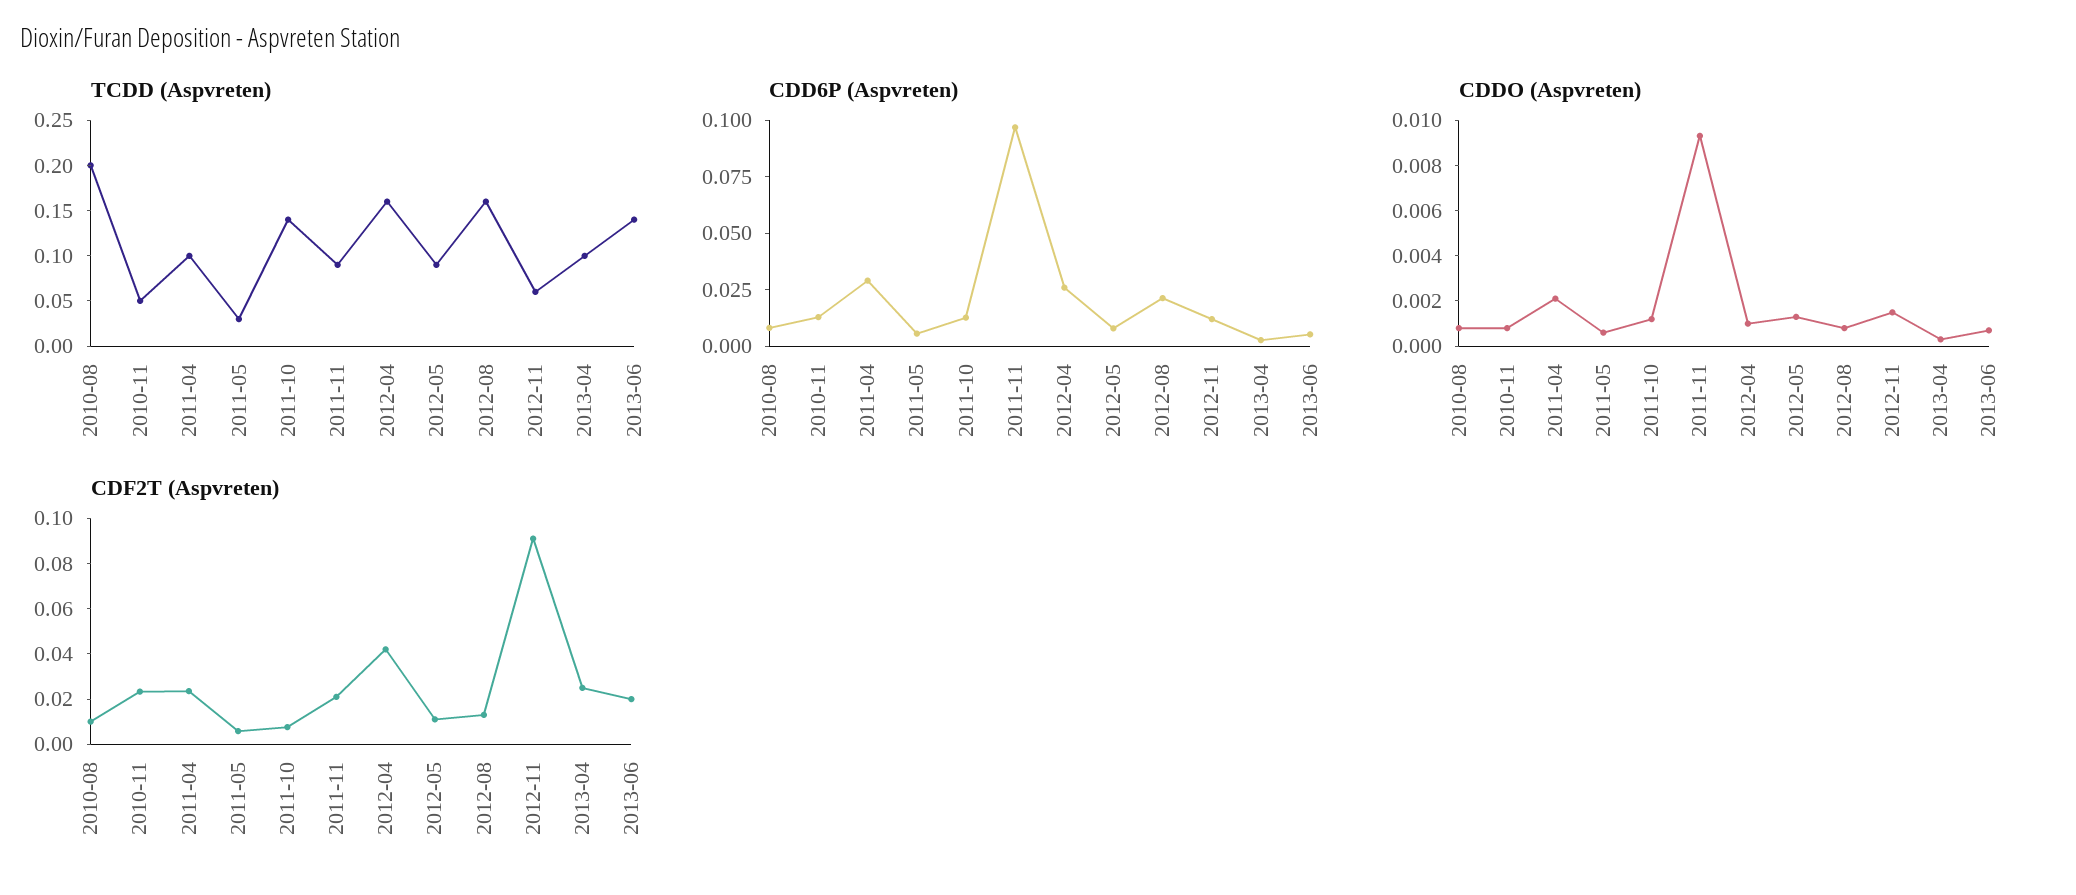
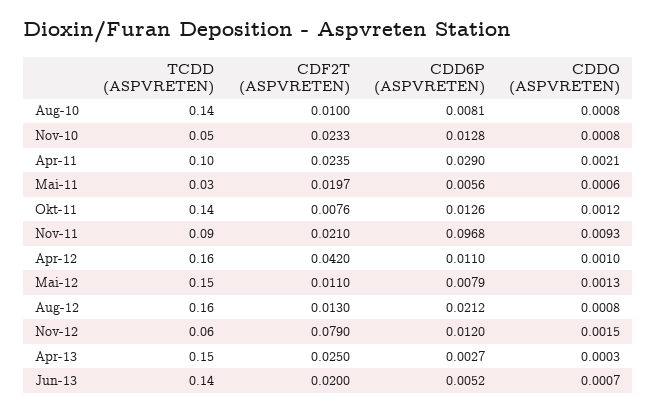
  {
    "TCDD (Aspvreten)": {
-     "2010-08": 0.2,
+     "2010-08": 0.14,
      "2010-11": 0.05,
      "2011-04": 0.1,
      "2011-05": 0.03,
      "2011-10": 0.14,
      "2011-11": 0.09,
      "2012-04": 0.16,
-     "2012-05": 0.09,
+     "2012-05": 0.15,
      "2012-08": 0.16,
      "2012-11": 0.06,
-     "2013-04": 0.1,
+     "2013-04": 0.15,
      "2013-06": 0.14
    },
    "CDD6P (Aspvreten)": {
      "2010-08": 0.0081,
      "2010-11": 0.0128,
      "2011-04": 0.029,
      "2011-05": 0.0056,
      "2011-10": 0.0126,
      "2011-11": 0.0968,
-     "2012-04": 0.025,
+     "2012-04": 0.011,
      "2012-05": 0.0079,
      "2012-08": 0.0212,
      "2012-11": 0.012,
      "2013-04": 0.0027,
      "2013-06": 0.0052
    },
    "CDDO (Aspvreten)": {
      "2010-08": 0.0008,
      "2010-11": 0.0008,
      "2011-04": 0.0021,
      "2011-05": 0.0006,
      "2011-10": 0.0012,
      "2011-11": 0.0093,
      "2012-04": 0.001,
      "2012-05": 0.0013,
      "2012-08": 0.0008,
      "2012-11": 0.0015,
      "2013-04": 0.0003,
      "2013-06": 0.0007
    },
    "CDF2T (Aspvreten)": {
      "2010-08": 0.01,
      "2010-11": 0.0233,
      "2011-04": 0.0235,
-     "2011-05": 0.005,
+     "2011-05": 0.0197,
      "2011-10": 0.0076,
      "2011-11": 0.021,
      "2012-04": 0.042,
      "2012-05": 0.011,
      "2012-08": 0.013,
-     "2012-11": 0.09,
+     "2012-11": 0.079,
      "2013-04": 0.025,
      "2013-06": 0.02
    }
  }

